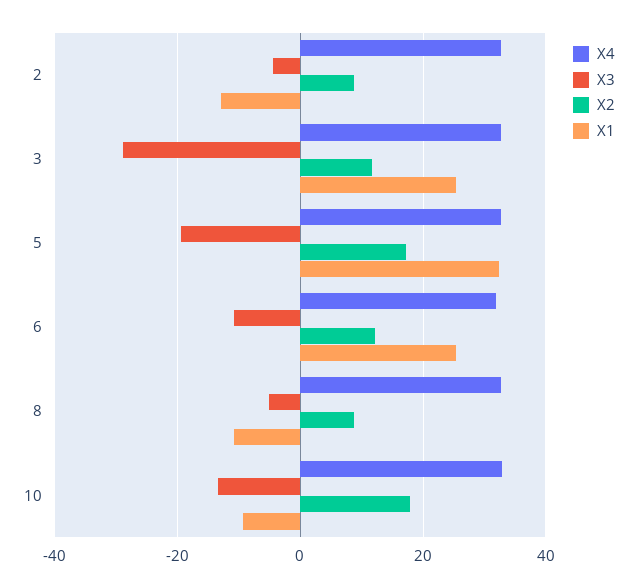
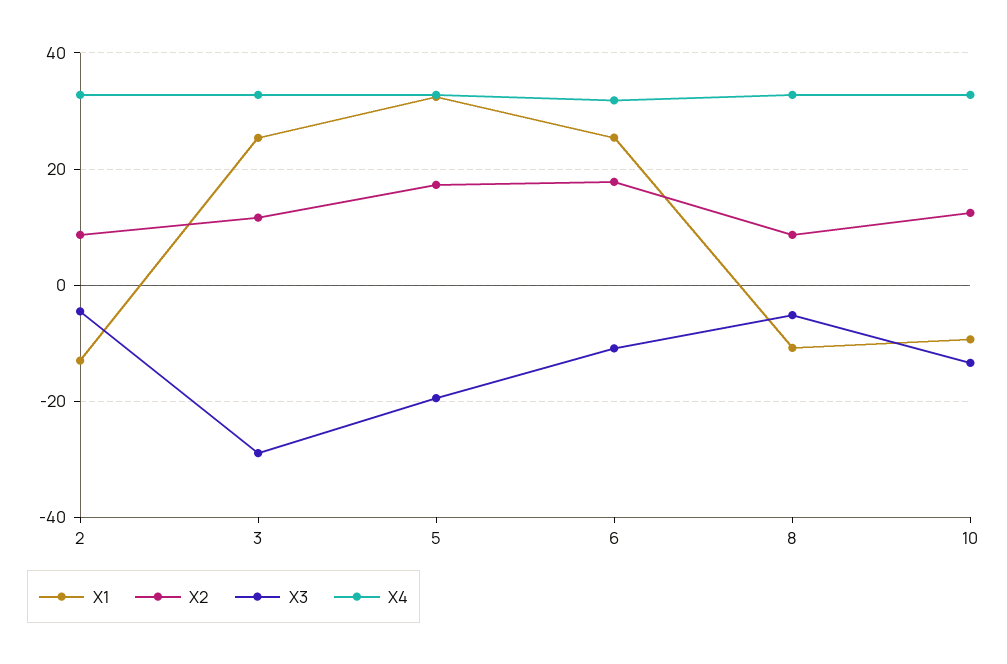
  {
    "X4": {
      "2": 32,
      "3": 32,
      "5": 32,
      "6": 32,
      "8": 32,
      "10": 32
    },
    "X3": {
      "2": -4,
      "3": -28,
      "5": -20,
      "6": -10,
      "8": -6,
      "10": -14
    },
    "X2": {
      "2": 8,
      "3": 12,
      "5": 18,
-     "6": 12,
+     "6": 18,
      "8": 8,
-     "10": 18
+     "10": 12
    },
    "X1": {
      "2": -14,
      "3": 26,
      "5": 32,
      "6": 26,
      "8": -10,
      "10": -10
    }
  }

